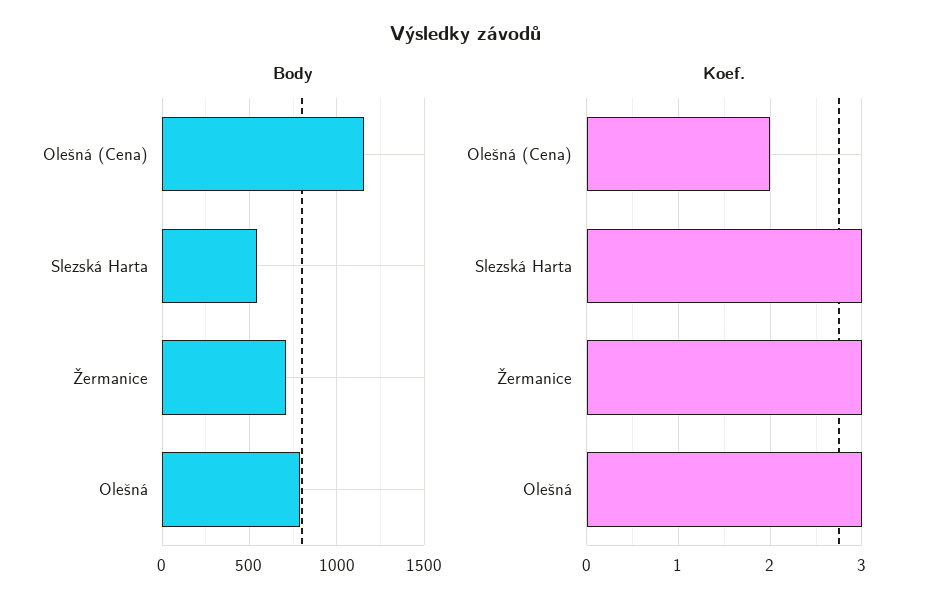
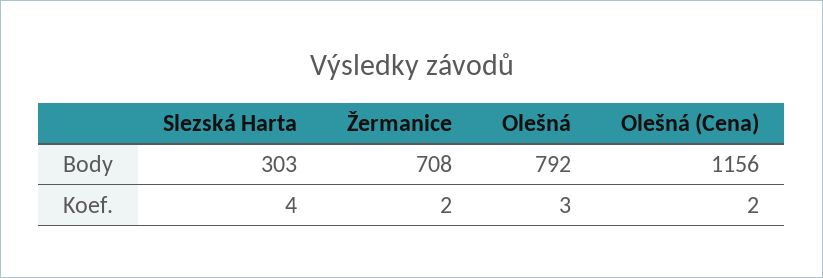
  {
    "Body": {
      "Olešná (Cena)": 1156,
-     "Slezská Harta": 550,
+     "Slezská Harta": 303,
      "Žermanice": 708,
      "Olešná": 792
    },
    "Koef.": {
      "Olešná (Cena)": 2,
-     "Slezská Harta": 3,
+     "Slezská Harta": 4,
-     "Žermanice": 3,
+     "Žermanice": 2,
      "Olešná": 3
    }
  }

